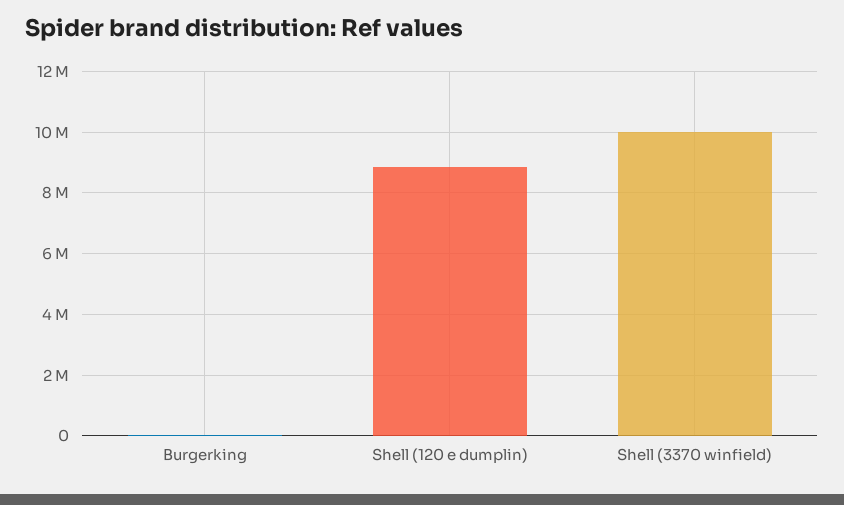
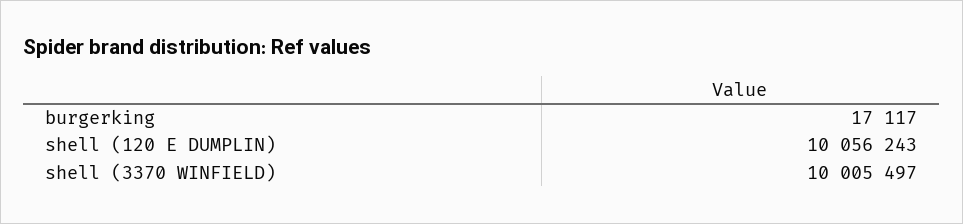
  {
    "Burgerking": 17117,
-   "Shell (120 e dumplin)": 8800000,
+   "Shell (120 e dumplin)": 10056243,
    "Shell (3370 winfield)": 10005497
  }

